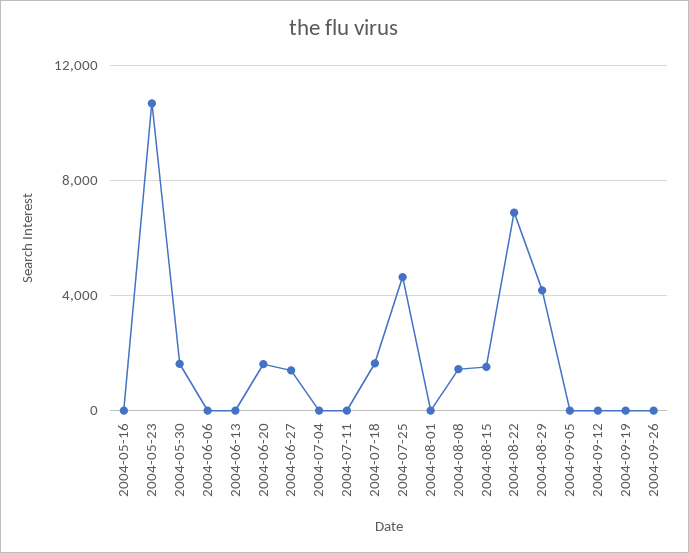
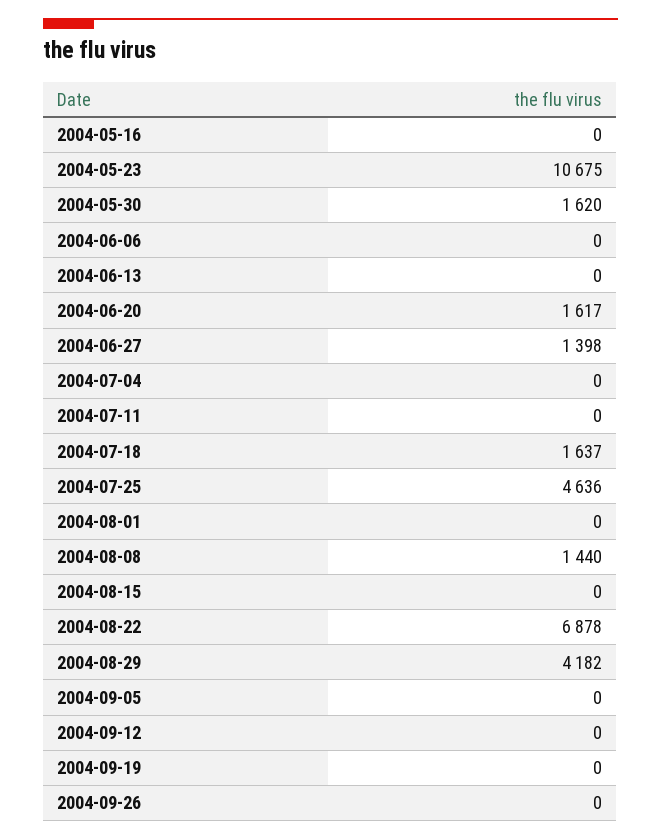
  {
    "2004-05-16": 0,
    "2004-05-23": 10675,
    "2004-05-30": 1620,
    "2004-06-06": 0,
    "2004-06-13": 0,
    "2004-06-20": 1617,
    "2004-06-27": 1398,
    "2004-07-04": 0,
    "2004-07-11": 0,
    "2004-07-18": 1637,
    "2004-07-25": 4636,
    "2004-08-01": 0,
    "2004-08-08": 1440,
-   "2004-08-15": 1500,
+   "2004-08-15": 0,
    "2004-08-22": 6878,
    "2004-08-29": 4182,
    "2004-09-05": 0,
    "2004-09-12": 0,
    "2004-09-19": 0,
    "2004-09-26": 0
  }

